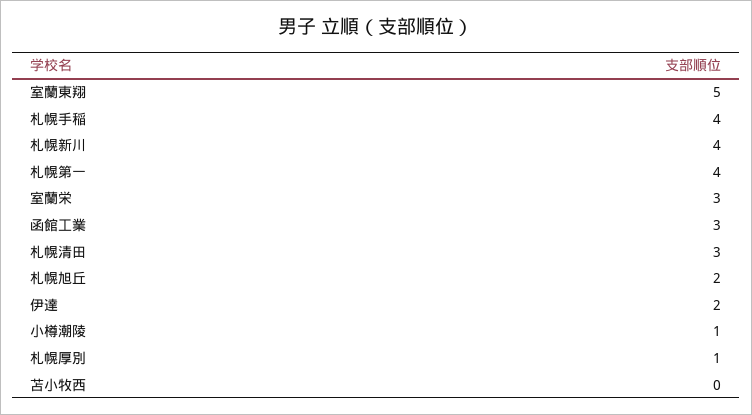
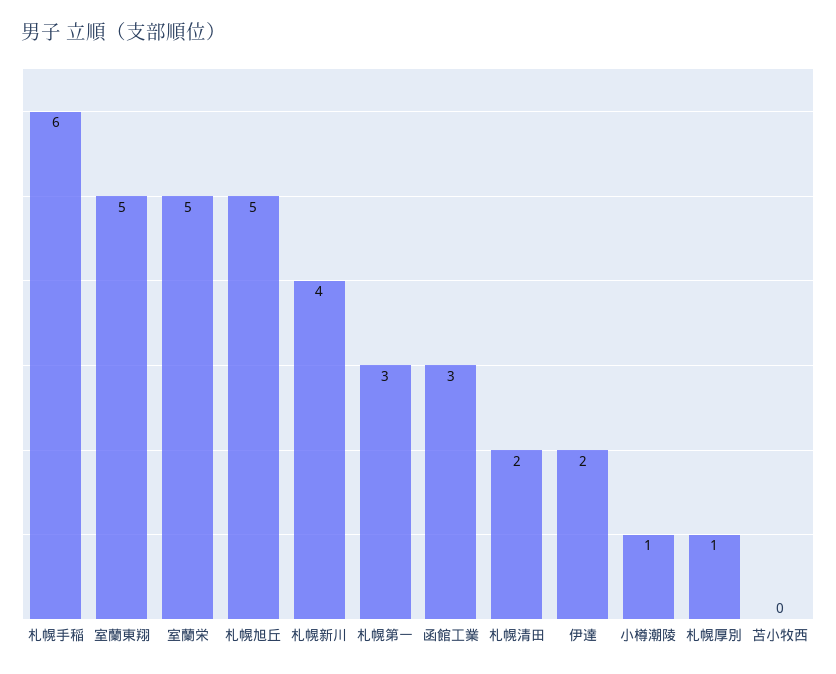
  {
    "室蘭東翔": 5,
-   "札幌手稲": 4,
+   "札幌手稲": 6,
    "札幌新川": 4,
-   "札幌第一": 4,
+   "札幌第一": 3,
-   "室蘭栄": 3,
+   "室蘭栄": 5,
    "函館工業": 3,
-   "札幌清田": 3,
+   "札幌清田": 2,
-   "札幌旭丘": 2,
+   "札幌旭丘": 5,
    "伊達": 2,
    "小樽潮陵": 1,
    "札幌厚別": 1,
    "苫小牧西": 0
  }

